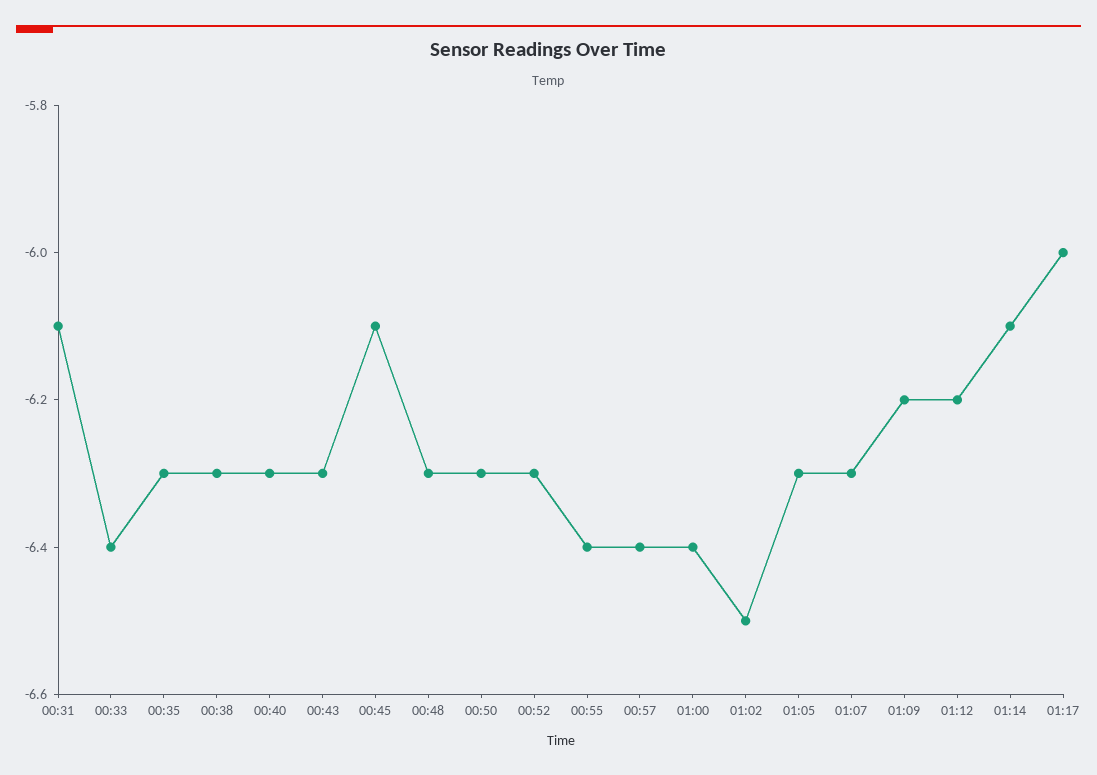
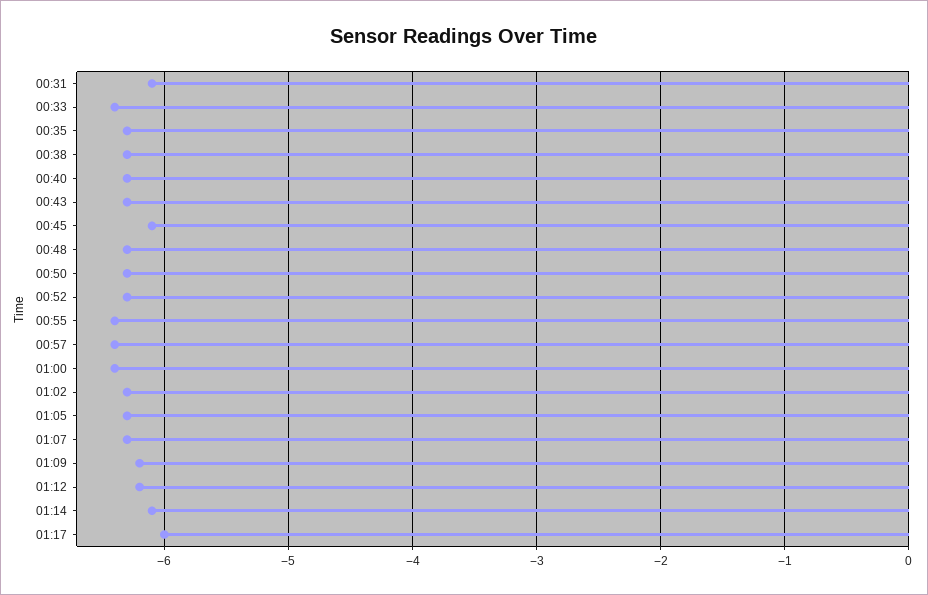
  {
    "00:31": -6.1,
    "00:33": -6.4,
    "00:35": -6.3,
    "00:38": -6.3,
    "00:40": -6.3,
    "00:43": -6.3,
    "00:45": -6.1,
    "00:48": -6.3,
    "00:50": -6.3,
    "00:52": -6.3,
    "00:55": -6.4,
    "00:57": -6.4,
    "01:00": -6.4,
-   "01:02": -6.5,
+   "01:02": -6.3,
    "01:05": -6.3,
    "01:07": -6.3,
    "01:09": -6.2,
    "01:12": -6.2,
    "01:14": -6.1,
    "01:17": -6
  }

